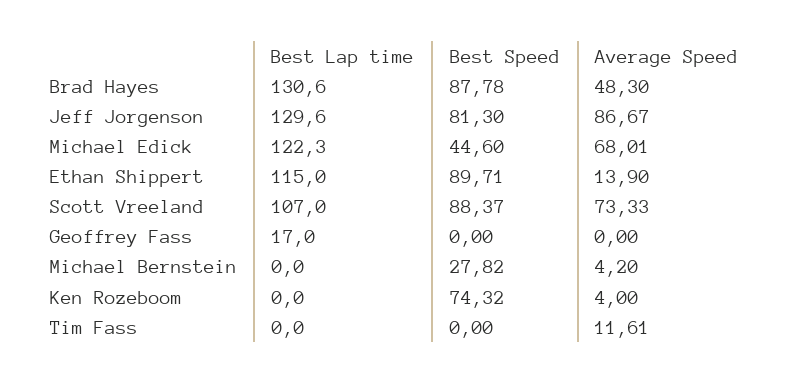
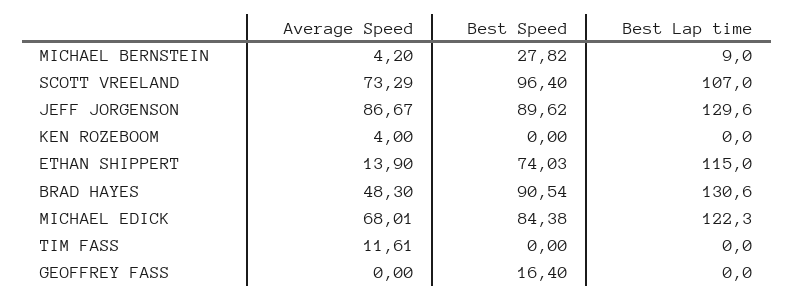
  {
    "Best Lap time": {
      "Brad Hayes": 130.6,
      "Jeff Jorgenson": 129.6,
      "Michael Edick": 122.3,
      "Ethan Shippert": 115,
      "Scott Vreeland": 107,
-     "Geoffrey Fass": 17,
+     "Geoffrey Fass": 0,
-     "Michael Bernstein": 0,
+     "Michael Bernstein": 9,
      "Ken Rozeboom": 0,
      "Tim Fass": 0
    },
    "Best Speed": {
-     "Brad Hayes": 87.78,
+     "Brad Hayes": 90.54,
-     "Jeff Jorgenson": 81.3,
+     "Jeff Jorgenson": 89.62,
-     "Michael Edick": 44.6,
+     "Michael Edick": 84.38,
-     "Ethan Shippert": 89.71,
+     "Ethan Shippert": 74.03,
-     "Scott Vreeland": 88.37,
+     "Scott Vreeland": 96.4,
-     "Geoffrey Fass": 0,
+     "Geoffrey Fass": 16.4,
      "Michael Bernstein": 27.82,
-     "Ken Rozeboom": 74.32,
+     "Ken Rozeboom": 0,
      "Tim Fass": 0
    },
    "Average Speed": {
      "Brad Hayes": 48.3,
      "Jeff Jorgenson": 86.67,
      "Michael Edick": 68.01,
      "Ethan Shippert": 13.9,
-     "Scott Vreeland": 73.33,
+     "Scott Vreeland": 73.29,
      "Geoffrey Fass": 0,
      "Michael Bernstein": 4.2,
      "Ken Rozeboom": 4,
      "Tim Fass": 11.61
    }
  }

